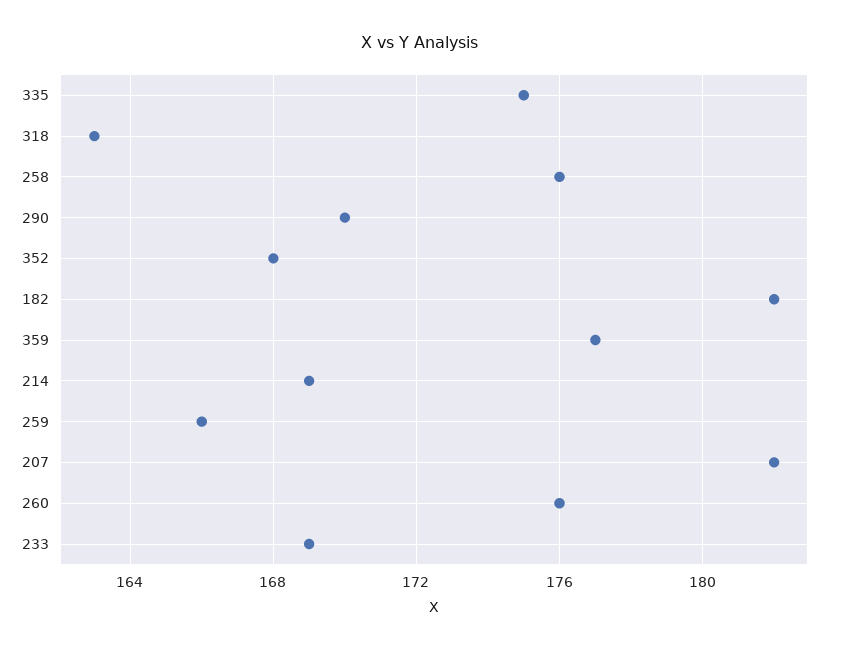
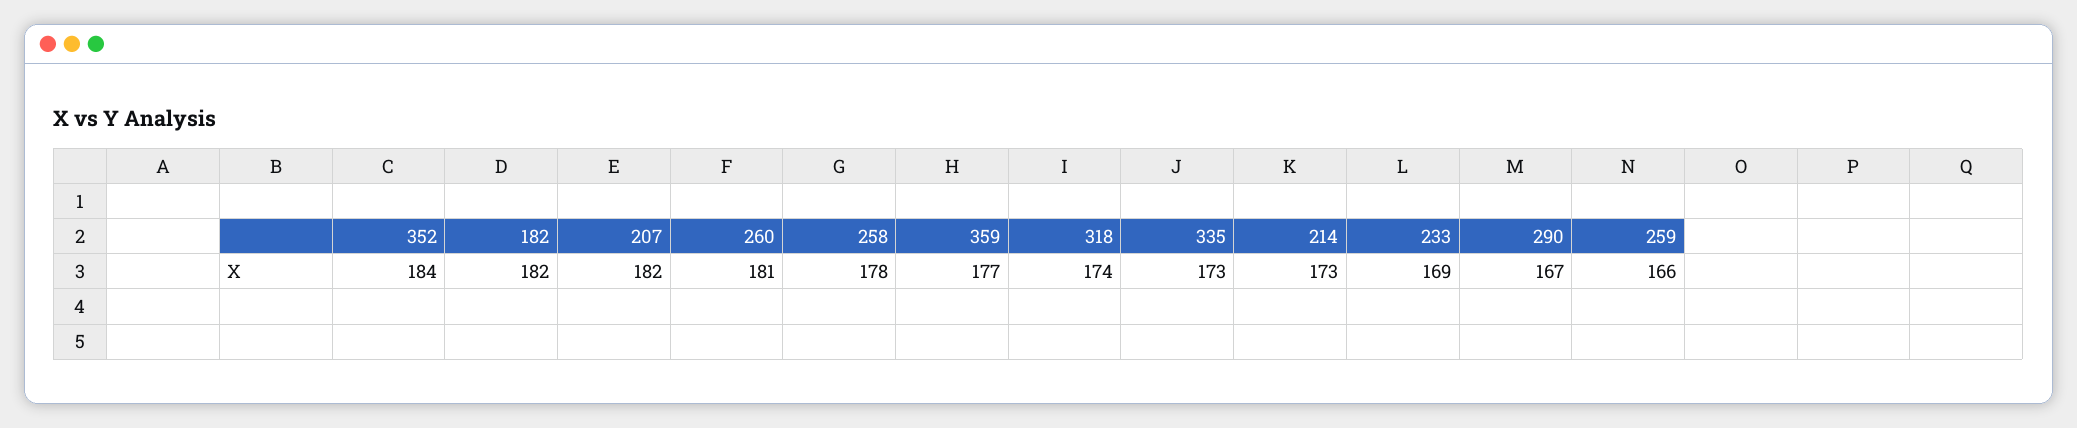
  {
-   "335": 175,
+   "335": 173,
-   "318": 163,
+   "318": 174,
-   "258": 176,
+   "258": 178,
-   "290": 170,
+   "290": 167,
-   "352": 168,
+   "352": 184,
    "182": 182,
    "359": 177,
-   "214": 169,
+   "214": 173,
    "259": 166,
    "207": 182,
-   "260": 176,
+   "260": 181,
    "233": 169
  }

